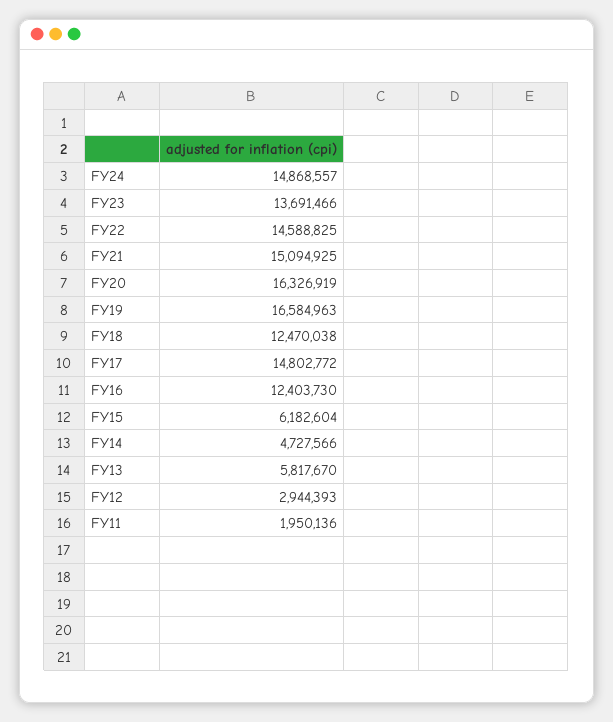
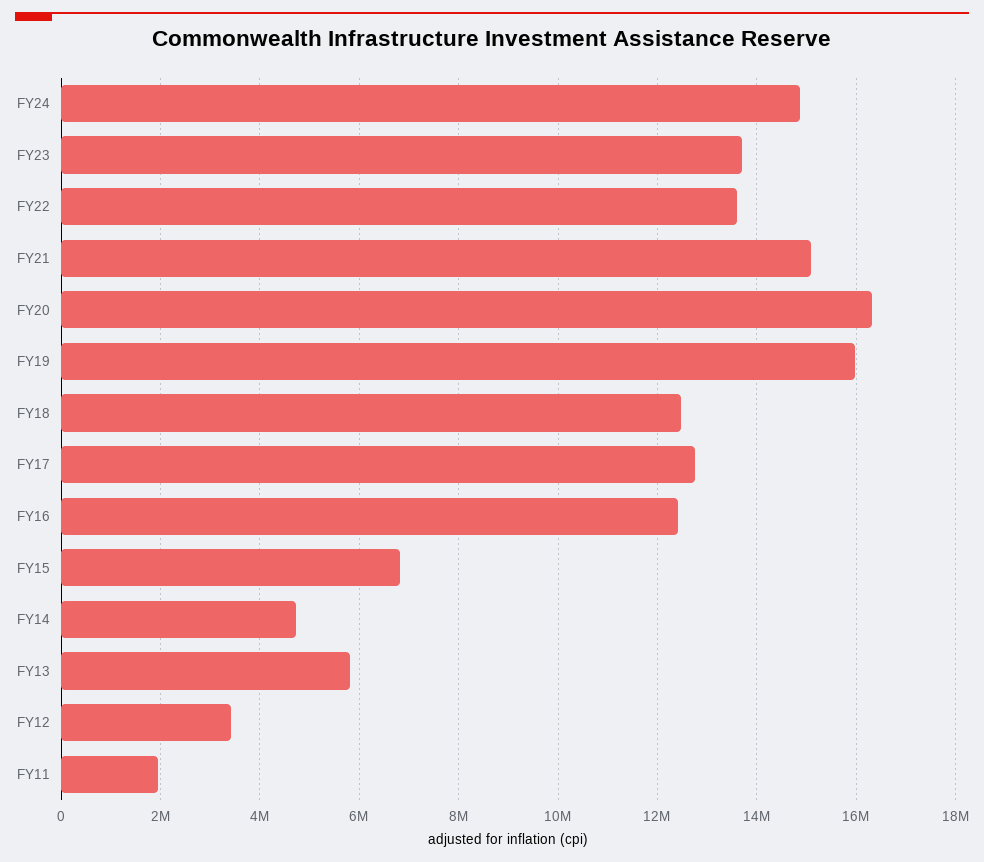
  {
    "FY24": 14868557,
    "FY23": 13691466,
-   "FY22": 14588825,
+   "FY22": 13600000,
    "FY21": 15094925,
    "FY20": 16326919,
-   "FY19": 16584963,
+   "FY19": 16000000,
    "FY18": 12470038,
-   "FY17": 14802772,
+   "FY17": 12800000,
    "FY16": 12403730,
-   "FY15": 6182604,
+   "FY15": 6800000,
    "FY14": 4727566,
    "FY13": 5817670,
-   "FY12": 2944393,
+   "FY12": 3400000,
    "FY11": 1950136
  }

